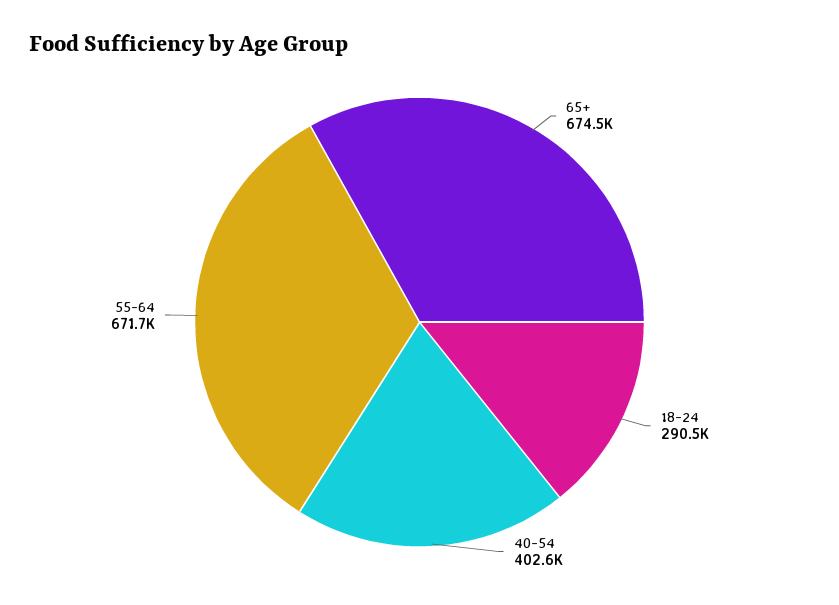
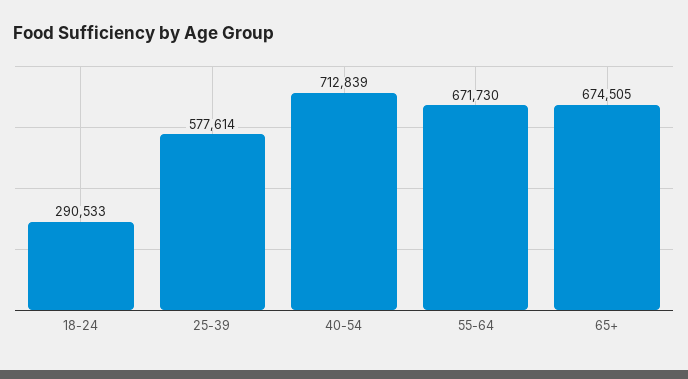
  {
    "65+": 674505,
    "18-24": 290533,
-   "40-54": 402600,
+   "40-54": 712839,
-   "55-64": 671730
+   "55-64": 671730,
+   "25-39": 577614
  }

